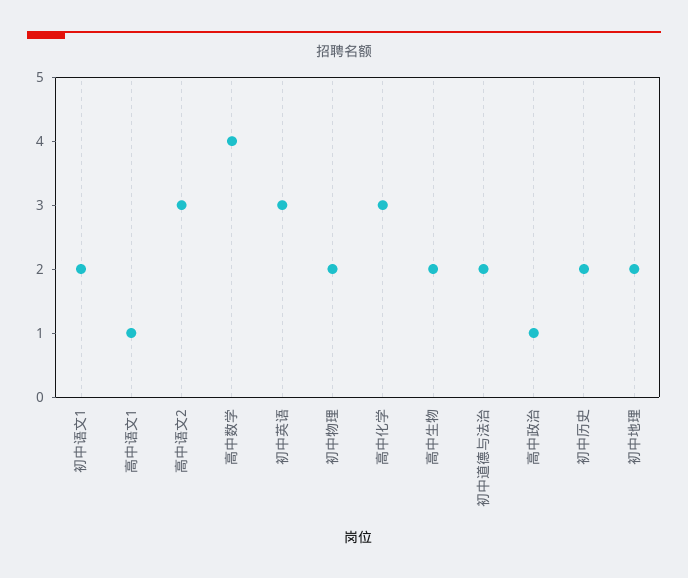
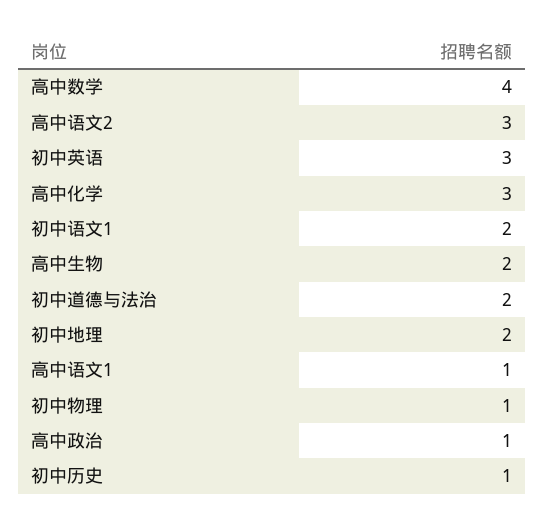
  {
    "初中语文1": 2,
    "高中语文1": 1,
    "高中语文2": 3,
    "高中数学": 4,
    "初中英语": 3,
-   "初中物理": 2,
+   "初中物理": 1,
    "高中化学": 3,
    "高中生物": 2,
    "初中道德与法治": 2,
    "高中政治": 1,
-   "初中历史": 2,
+   "初中历史": 1,
    "初中地理": 2
  }

